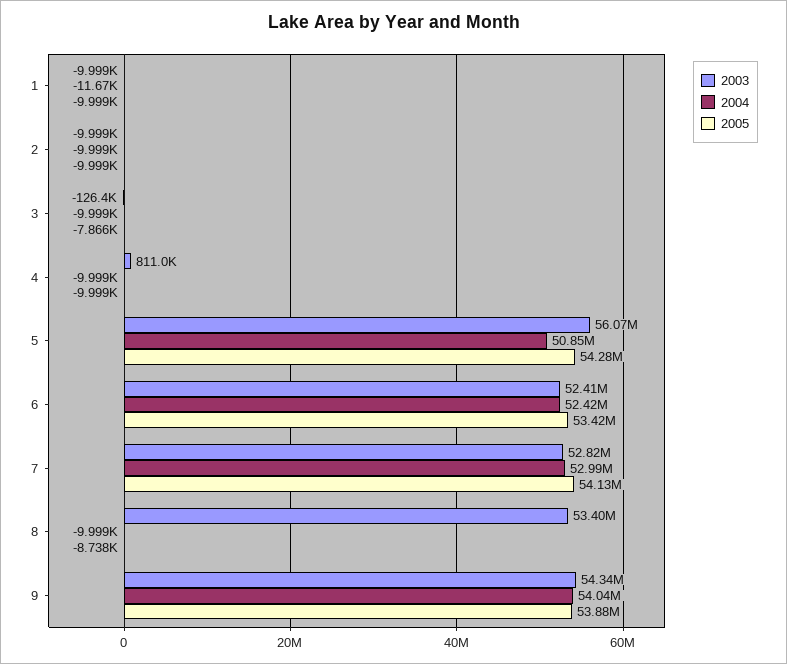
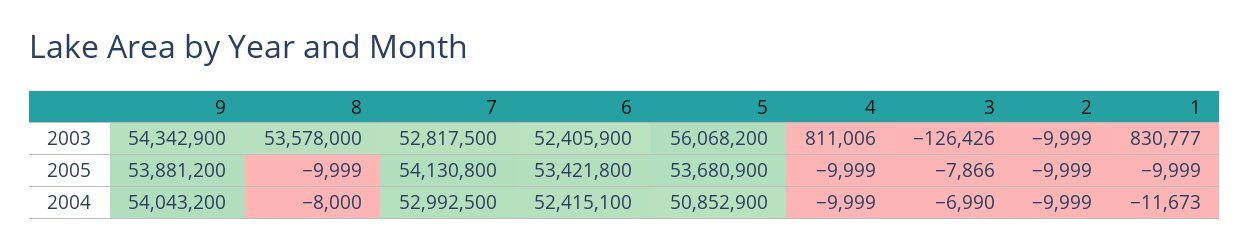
  {
    "2003": {
-     "1": -9999,
+     "1": 830777,
      "2": -9999,
      "3": -126426,
      "4": 811006,
      "5": 56068200,
      "6": 52405900,
      "7": 52817500,
-     "8": 53400000,
+     "8": 53578000,
      "9": 54342900
    },
    "2004": {
      "1": -11673,
      "2": -9999,
-     "3": -9999,
+     "3": -6990,
      "4": -9999,
      "5": 50852900,
      "6": 52415100,
      "7": 52992500,
-     "8": -9999,
+     "8": -8000,
      "9": 54043200
    },
    "2005": {
      "1": -9999,
      "2": -9999,
      "3": -7866,
      "4": -9999,
-     "5": 54280000,
+     "5": 53680900,
      "6": 53421800,
      "7": 54130800,
-     "8": -8738,
+     "8": -9999,
      "9": 53881200
    }
  }

